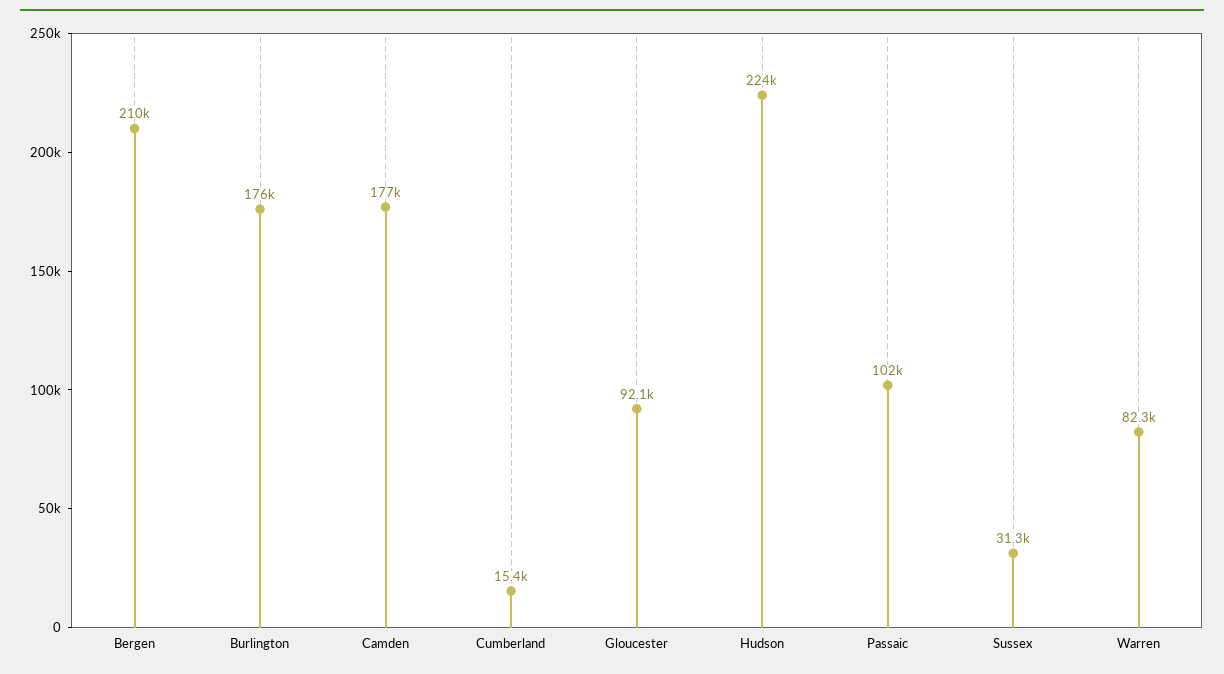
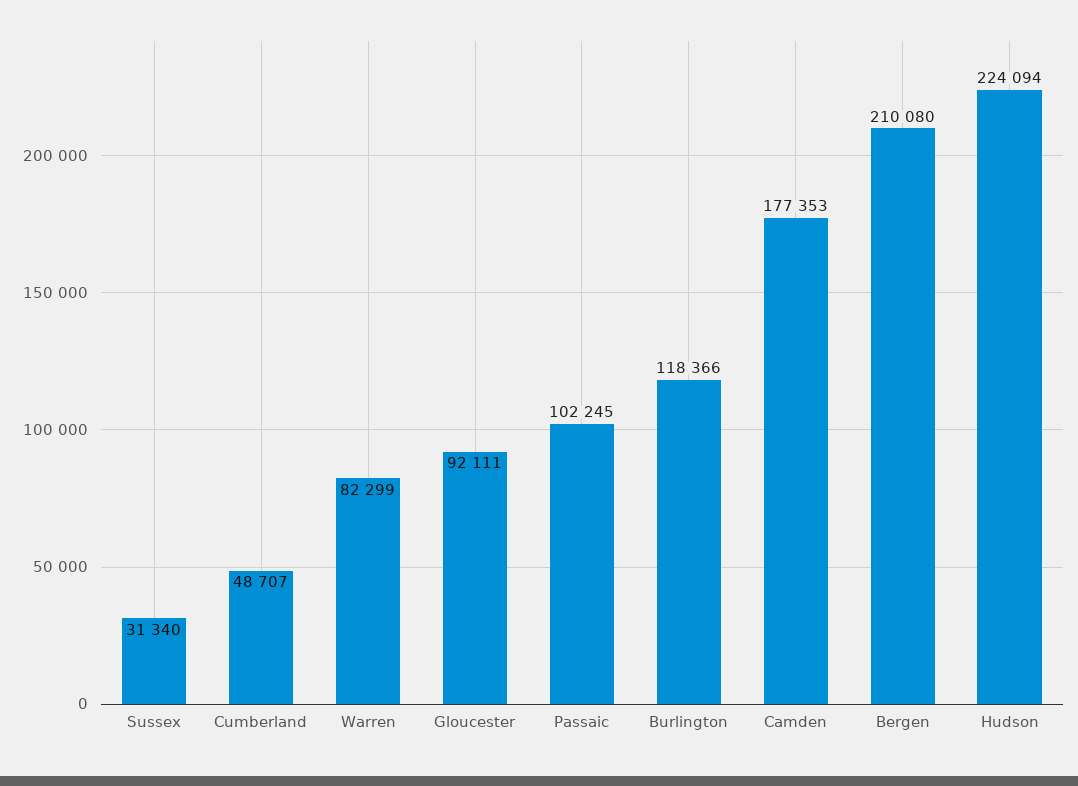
  {
    "Bergen": 210080,
-   "Burlington": 176000,
+   "Burlington": 118366,
    "Camden": 177353,
-   "Cumberland": 15400,
+   "Cumberland": 48707,
    "Gloucester": 92111,
    "Hudson": 224094,
    "Passaic": 102245,
    "Sussex": 31340,
    "Warren": 82299
  }

